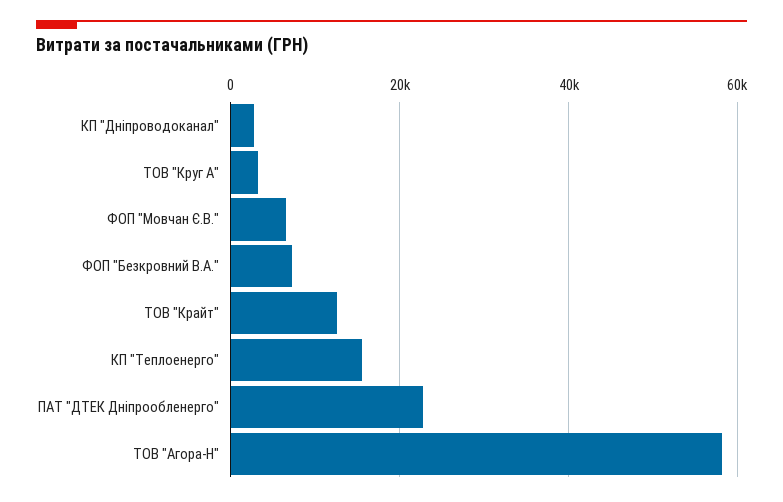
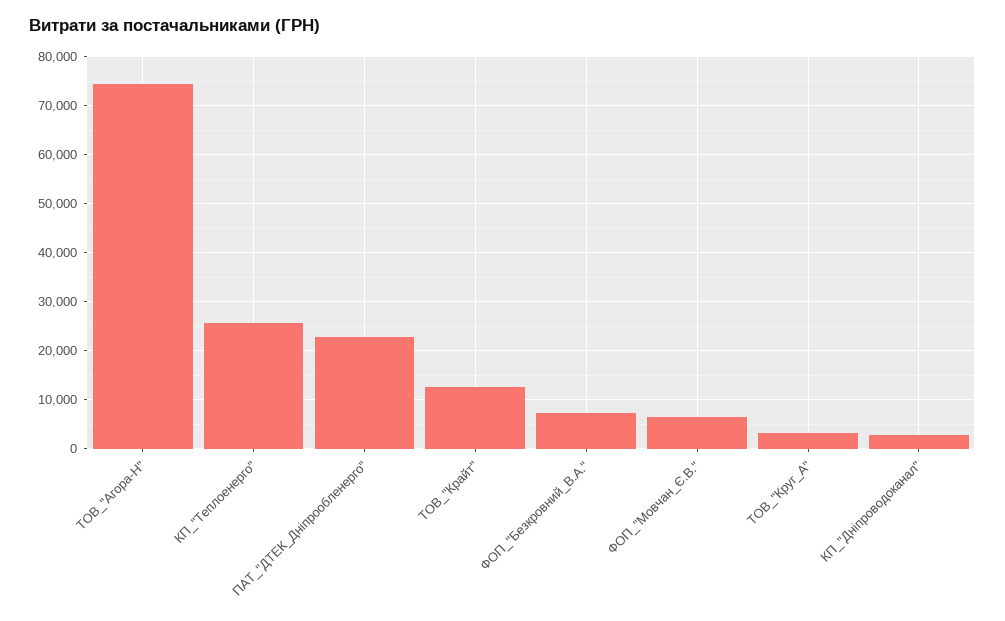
  {
    "КП \"Дніпроводоканал\"": 2000,
    "ТОВ \"Круг А\"": 4000,
    "ФОП \"Мовчан Є.В.\"": 6000,
    "ФОП \"Безкровний В.А.\"": 8000,
    "ТОВ \"Крайт\"": 12000,
-   "КП \"Теплоенерго\"": 16000,
+   "КП \"Теплоенерго\"": 26000,
    "ПАТ \"ДТЕК Дніпрообленерго\"": 22000,
-   "ТОВ \"Агора-Н\"": 58000
+   "ТОВ \"Агора-Н\"": 74000
  }

